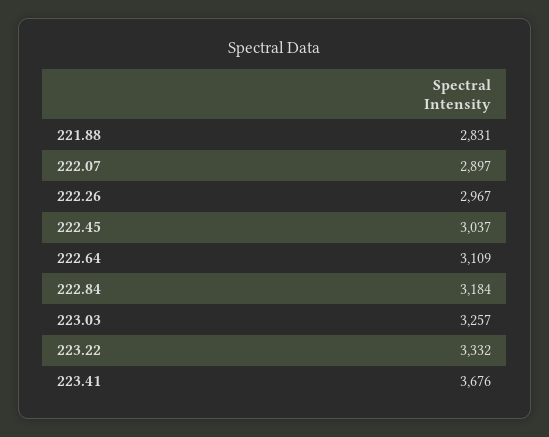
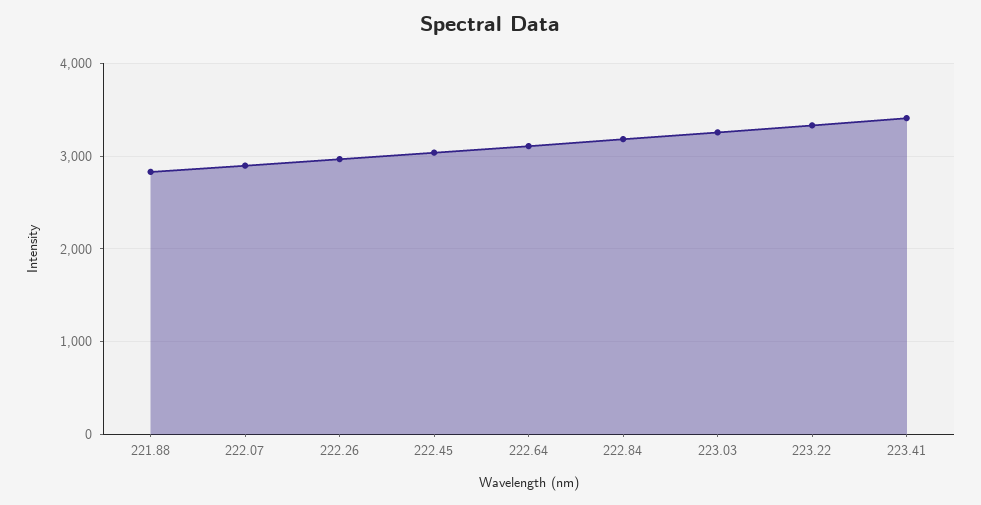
  {
    "221.88": 2831,
    "222.07": 2897,
    "222.26": 2967,
    "222.45": 3037,
    "222.64": 3109,
    "222.84": 3184,
    "223.03": 3257,
    "223.22": 3332,
-   "223.41": 3676
+   "223.41": 3400
  }

